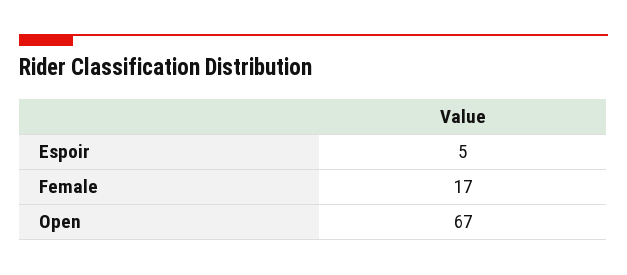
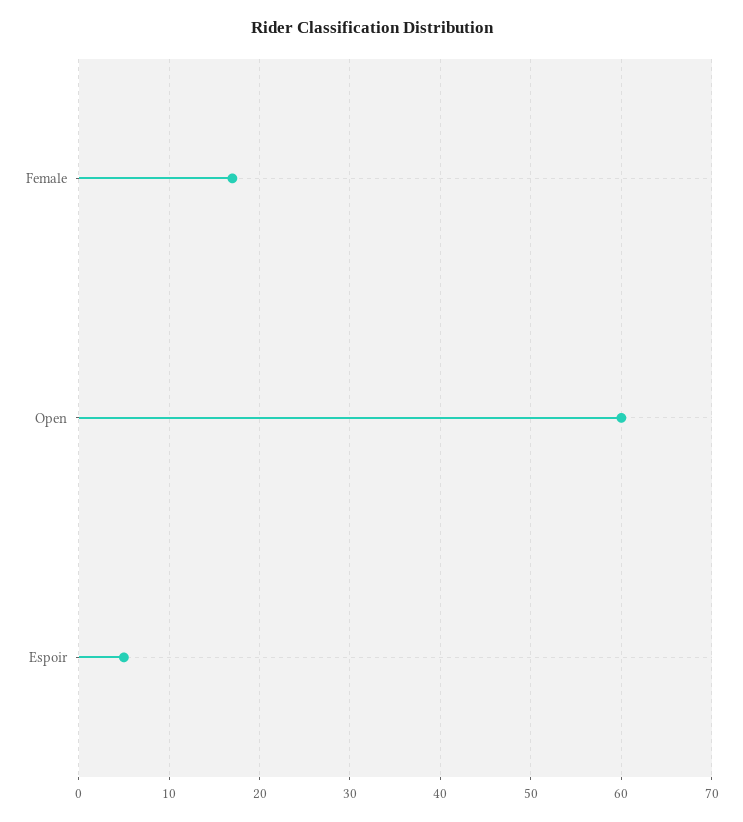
  {
    "Espoir": 5,
    "Female": 17,
-   "Open": 67
+   "Open": 60
  }

